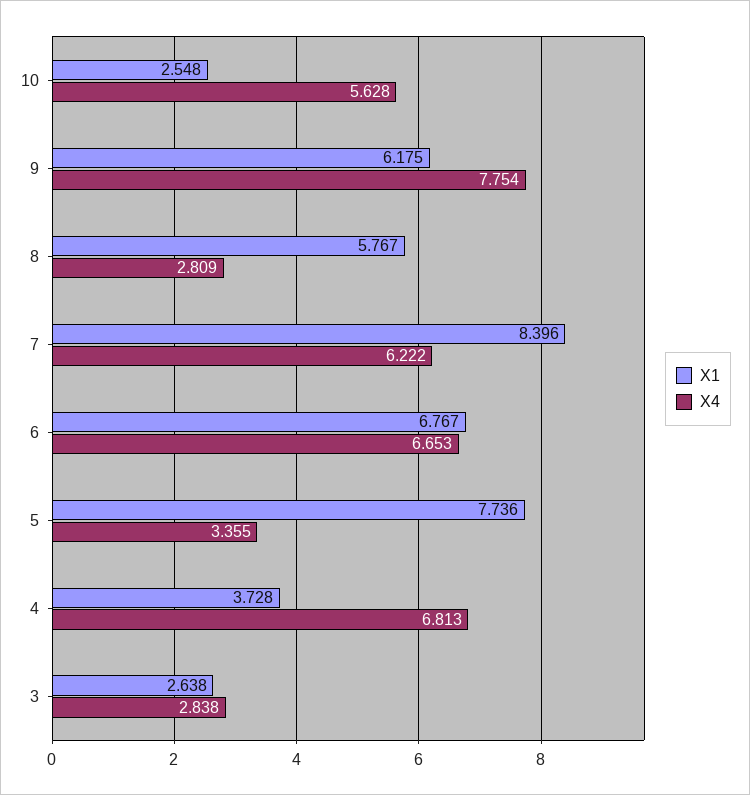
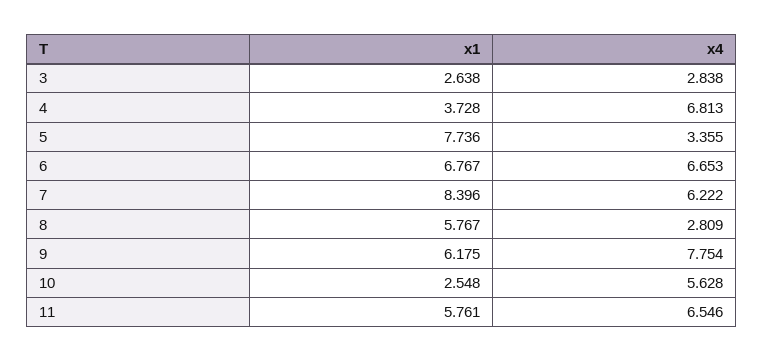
  {
    "X1": {
      "10": 2.548,
      "9": 6.175,
      "8": 5.767,
      "7": 8.396,
      "6": 6.767,
      "5": 7.736,
      "4": 3.728,
-     "3": 2.638
+     "3": 2.638,
+     "11": 5.761
    },
    "X4": {
      "10": 5.628,
      "9": 7.754,
      "8": 2.809,
      "7": 6.222,
      "6": 6.653,
      "5": 3.355,
      "4": 6.813,
-     "3": 2.838
+     "3": 2.838,
+     "11": 6.546
    }
  }

